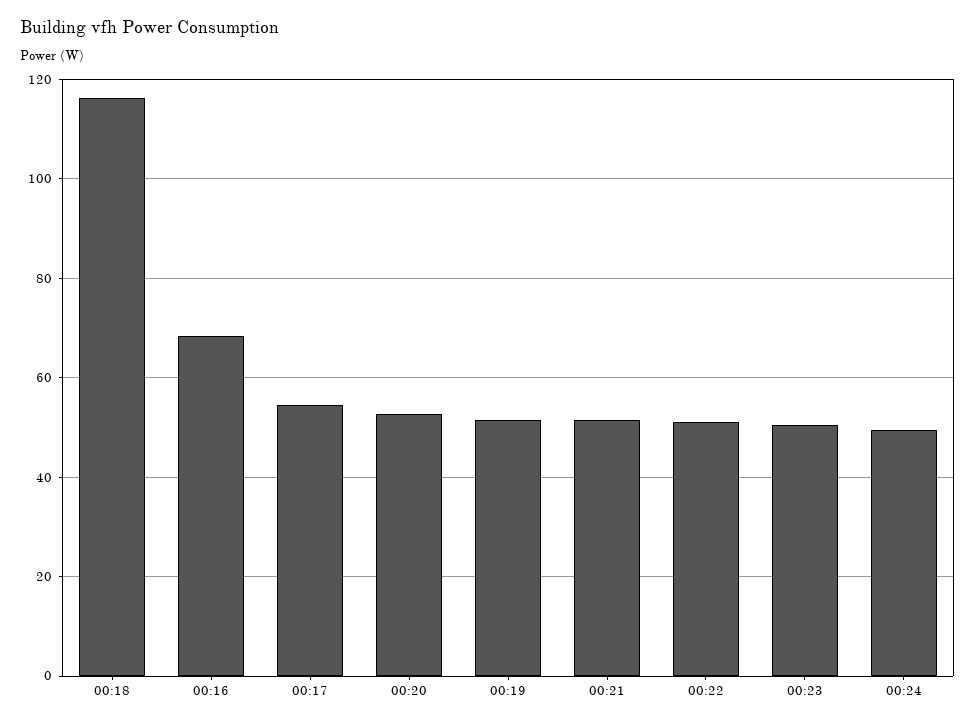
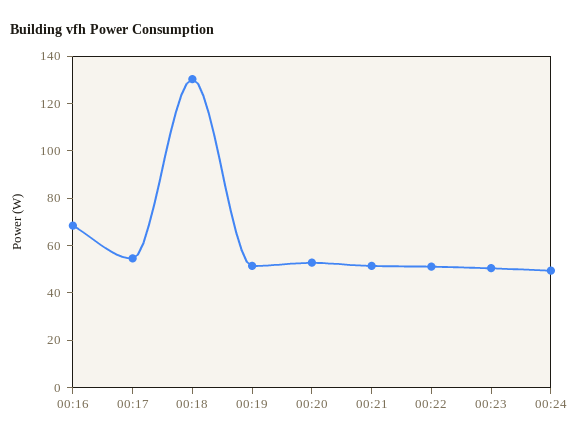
  {
-   "00:18": 116,
+   "00:18": 130,
    "00:16": 68,
    "00:17": 54,
    "00:20": 52,
    "00:19": 52,
    "00:21": 52,
    "00:22": 52,
    "00:23": 50,
    "00:24": 50
  }

